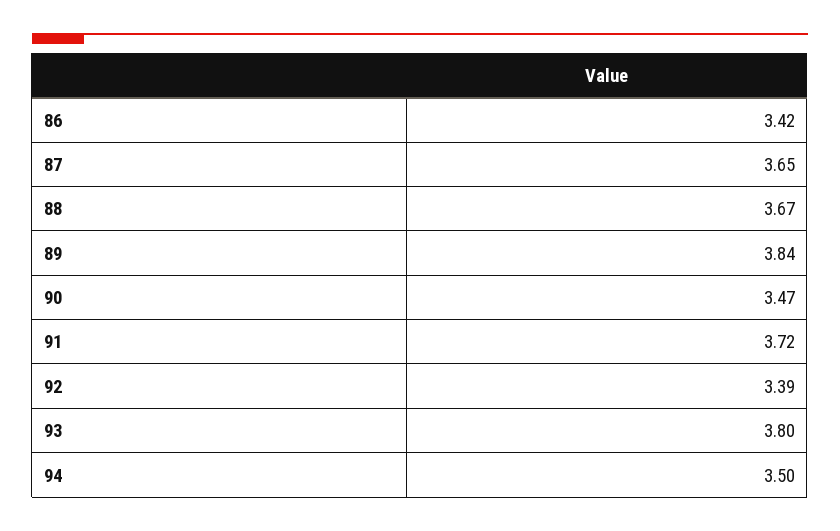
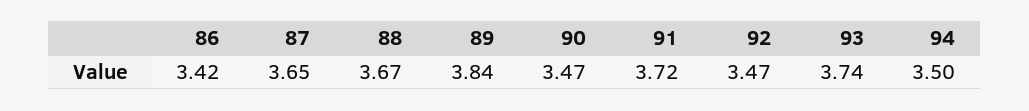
  {
    "86": 3.42,
    "87": 3.65,
    "88": 3.67,
    "89": 3.84,
    "90": 3.47,
    "91": 3.72,
-   "92": 3.39,
+   "92": 3.47,
-   "93": 3.8,
+   "93": 3.74,
    "94": 3.5
  }

